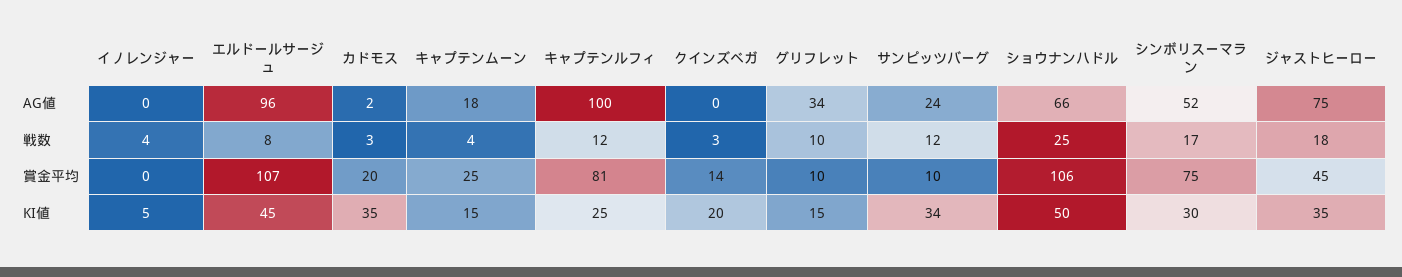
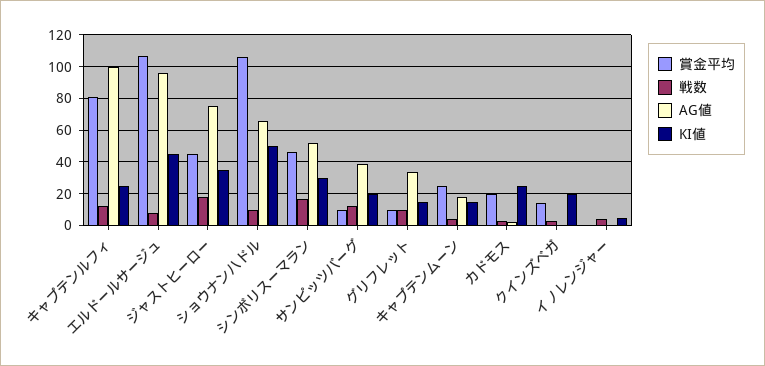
  {
    "AG値": {
      "イノレンジャー": 0,
      "エルドールサージュ": 96,
      "カドモス": 2,
      "キャプテンムーン": 18,
      "キャプテンルフィ": 100,
      "クインズベガ": 0,
      "グリフレット": 34,
-     "サンピッツバーグ": 24,
+     "サンピッツバーグ": 40,
      "ショウナンハドル": 66,
      "シンボリスーマラン": 52,
      "ジャストヒーロー": 75
    },
    "戦数": {
      "イノレンジャー": 4,
      "エルドールサージュ": 8,
      "カドモス": 3,
      "キャプテンムーン": 4,
      "キャプテンルフィ": 12,
      "クインズベガ": 3,
      "グリフレット": 10,
      "サンピッツバーグ": 12,
-     "ショウナンハドル": 25,
+     "ショウナンハドル": 10,
      "シンボリスーマラン": 17,
      "ジャストヒーロー": 18
    },
    "賞金平均": {
      "イノレンジャー": 0,
      "エルドールサージュ": 107,
      "カドモス": 20,
      "キャプテンムーン": 25,
      "キャプテンルフィ": 81,
      "クインズベガ": 14,
      "グリフレット": 10,
      "サンピッツバーグ": 10,
      "ショウナンハドル": 106,
-     "シンボリスーマラン": 75,
+     "シンボリスーマラン": 45,
      "ジャストヒーロー": 45
    },
    "KI値": {
      "イノレンジャー": 5,
      "エルドールサージュ": 45,
-     "カドモス": 35,
+     "カドモス": 25,
      "キャプテンムーン": 15,
      "キャプテンルフィ": 25,
      "クインズベガ": 20,
      "グリフレット": 15,
-     "サンピッツバーグ": 34,
+     "サンピッツバーグ": 20,
      "ショウナンハドル": 50,
      "シンボリスーマラン": 30,
      "ジャストヒーロー": 35
    }
  }

